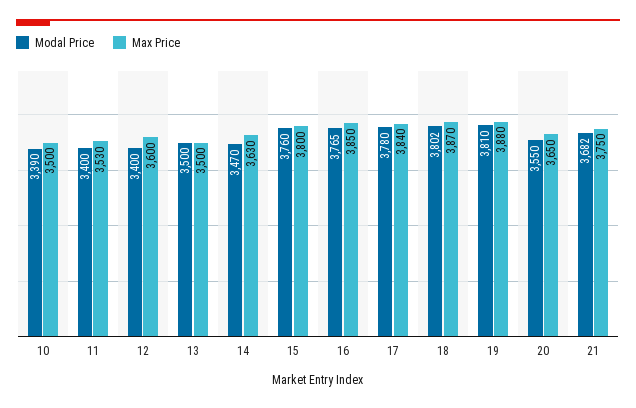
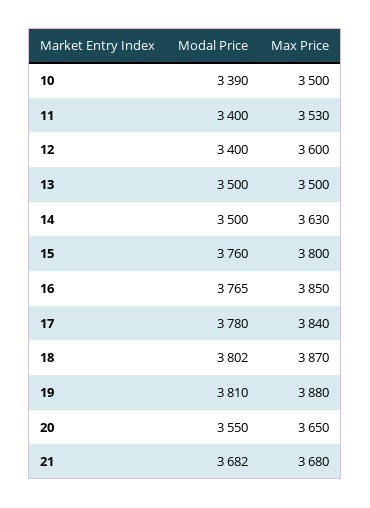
  {
    "Modal Price": {
      "10": 3390,
      "11": 3400,
      "12": 3400,
      "13": 3500,
-     "14": 3470,
+     "14": 3500,
      "15": 3760,
      "16": 3765,
      "17": 3780,
      "18": 3802,
      "19": 3810,
      "20": 3550,
      "21": 3682
    },
    "Max Price": {
      "10": 3500,
      "11": 3530,
      "12": 3600,
      "13": 3500,
      "14": 3630,
      "15": 3800,
      "16": 3850,
      "17": 3840,
      "18": 3870,
      "19": 3880,
      "20": 3650,
-     "21": 3750
+     "21": 3680
    }
  }

